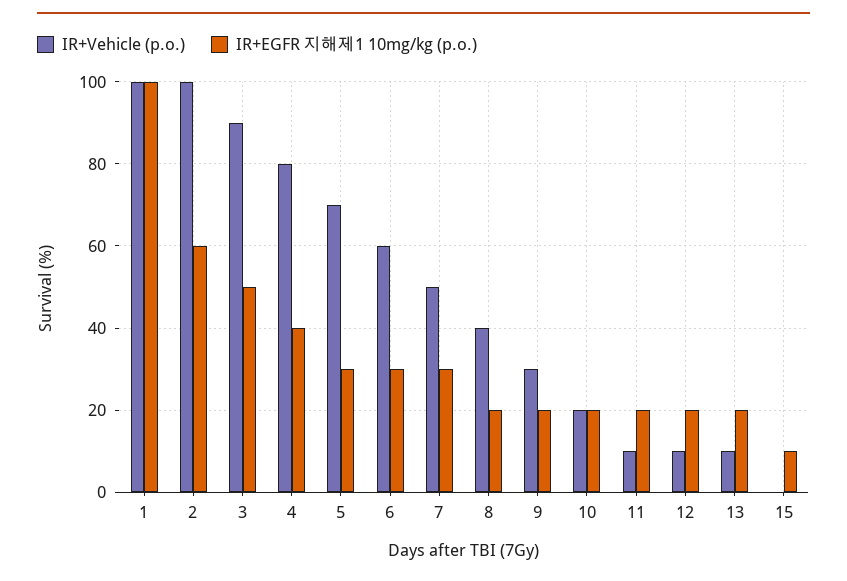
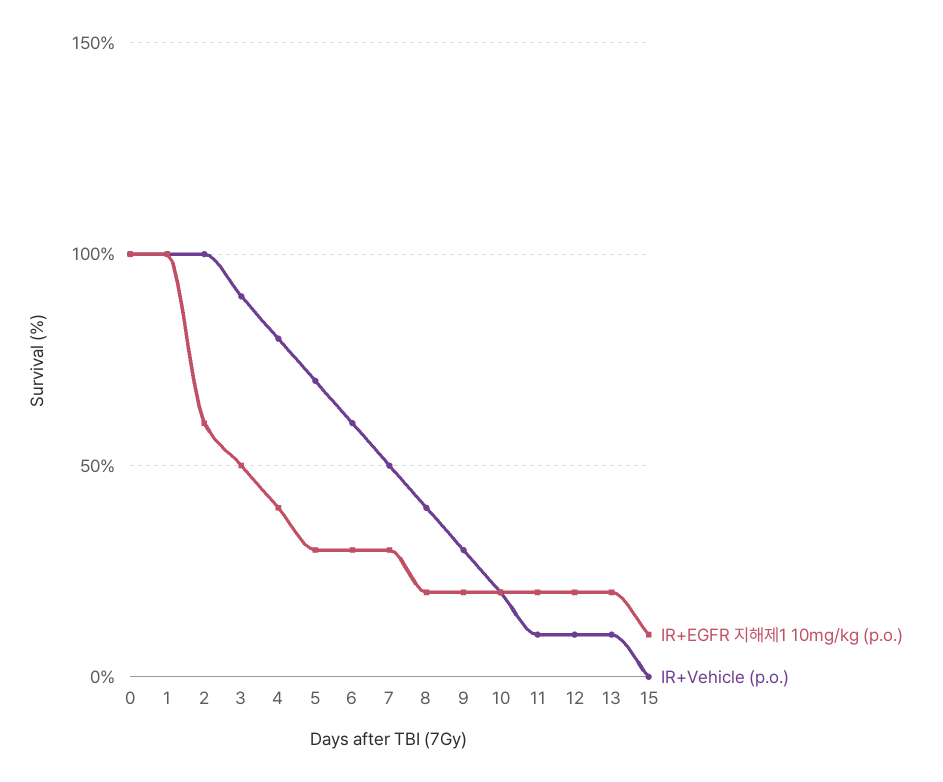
  {
    "IR+Vehicle (p.o.)": {
      "1": 100,
      "2": 100,
      "3": 90,
      "4": 80,
      "5": 70,
      "6": 60,
      "7": 50,
      "8": 40,
      "9": 30,
      "10": 20,
      "11": 10,
      "12": 10,
      "13": 10,
-     "15": 0
+     "15": 0,
+     "0": 100
    },
    "IR+EGFR 지해제1 10mg/kg (p.o.)": {
      "1": 100,
      "2": 60,
      "3": 50,
      "4": 40,
      "5": 30,
      "6": 30,
      "7": 30,
      "8": 20,
      "9": 20,
      "10": 20,
      "11": 20,
      "12": 20,
      "13": 20,
-     "15": 10
+     "15": 10,
+     "0": 100
    }
  }

